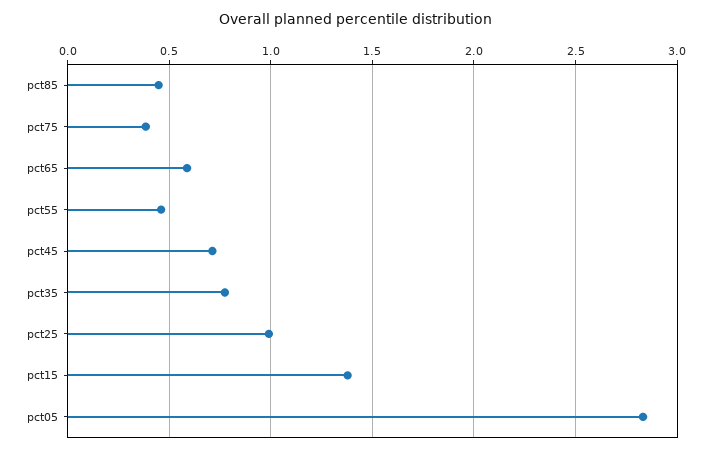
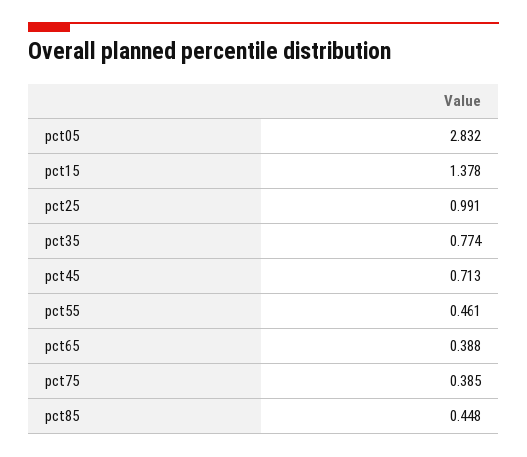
  {
    "pct85": 0.448,
    "pct75": 0.385,
-   "pct65": 0.6,
+   "pct65": 0.388,
    "pct55": 0.461,
    "pct45": 0.713,
    "pct35": 0.774,
    "pct25": 0.991,
    "pct15": 1.378,
    "pct05": 2.832
  }

